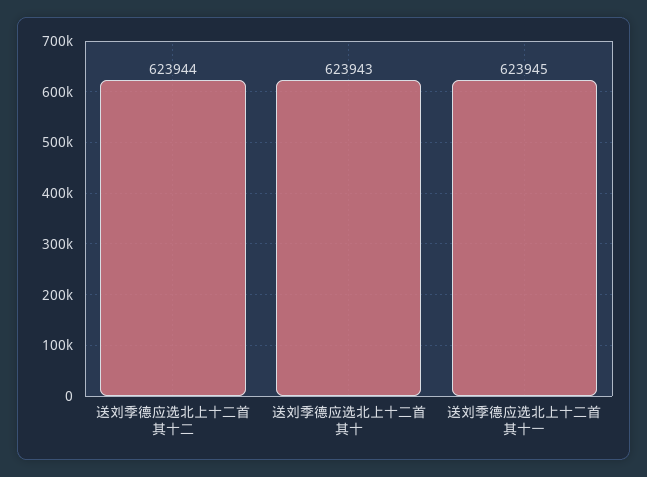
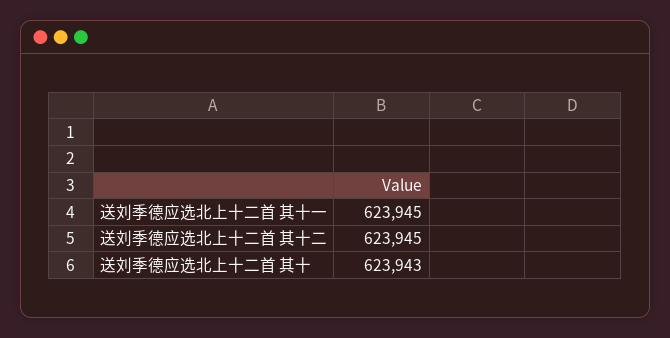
  {
-   "送刘季德应选北上十二首 其十二": 623944,
+   "送刘季德应选北上十二首 其十二": 623945,
    "送刘季德应选北上十二首 其十": 623943,
    "送刘季德应选北上十二首 其十一": 623945
  }

